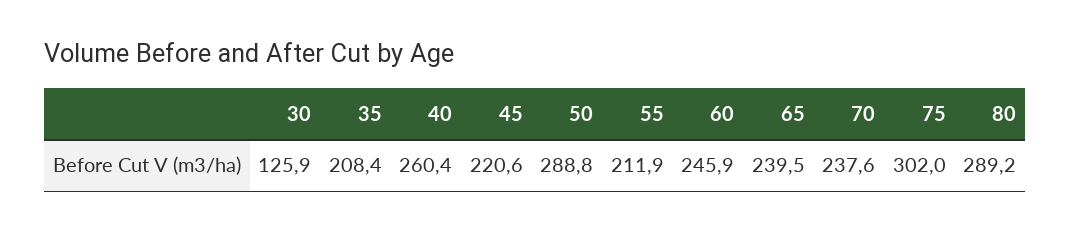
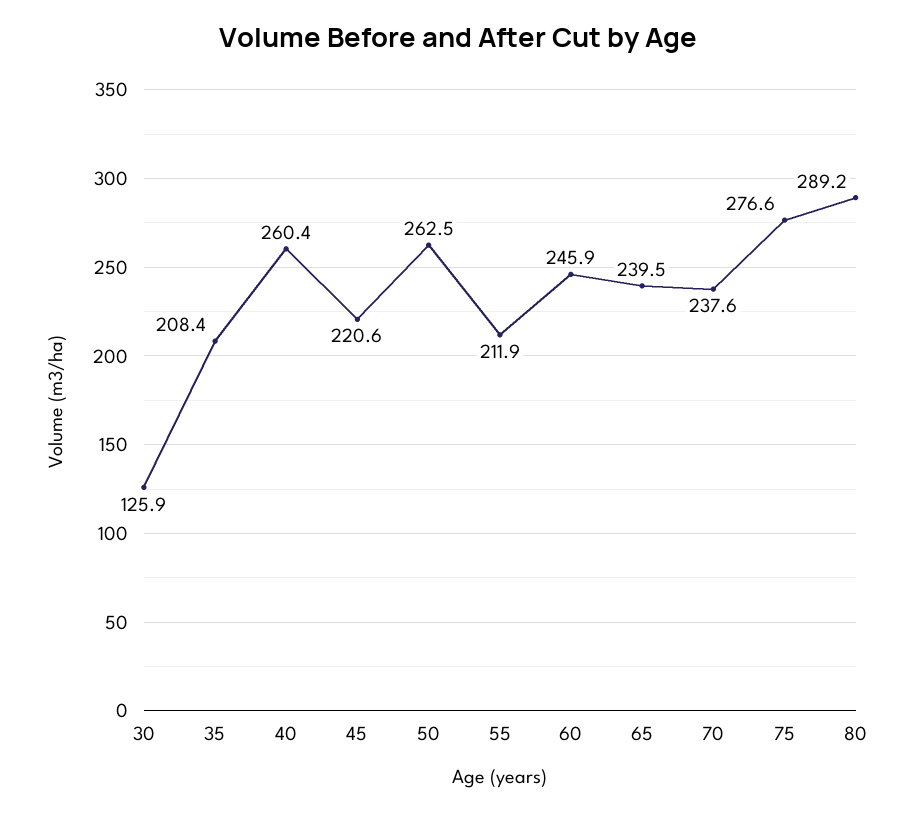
  {
    "30": 125.9,
    "35": 208.4,
    "40": 260.4,
    "45": 220.6,
-   "50": 288.8,
+   "50": 262.5,
    "55": 211.9,
    "60": 245.9,
    "65": 239.5,
    "70": 237.6,
-   "75": 302,
+   "75": 276.6,
    "80": 289.2
  }

